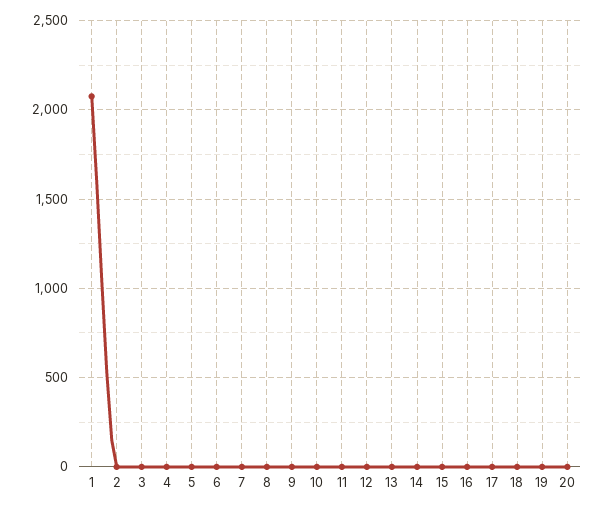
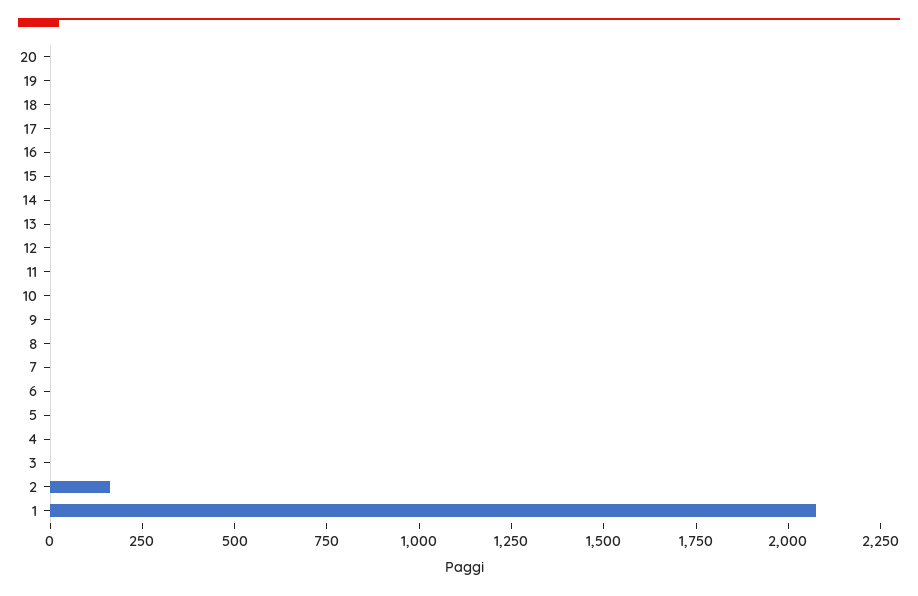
  {
    "1": 2100,
-   "2": 0,
+   "2": 150,
    "3": 0,
    "4": 0,
    "5": 0,
    "6": 0,
    "7": 0,
    "8": 0,
    "9": 0,
    "10": 0,
    "11": 0,
    "12": 0,
    "13": 0,
    "14": 0,
    "15": 0,
    "16": 0,
    "17": 0,
    "18": 0,
    "19": 0,
    "20": 0
  }

